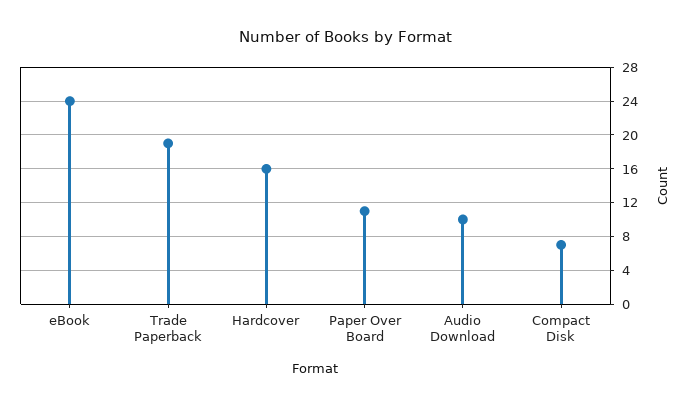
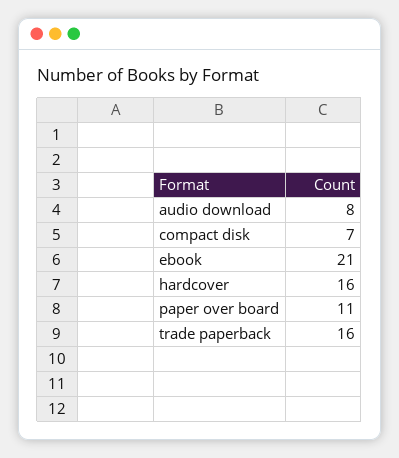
  {
-   "eBook": 24,
+   "eBook": 21,
-   "Trade Paperback": 19,
+   "Trade Paperback": 16,
    "Hardcover": 16,
    "Paper Over Board": 11,
-   "Audio Download": 10,
+   "Audio Download": 8,
    "Compact Disk": 7
  }

